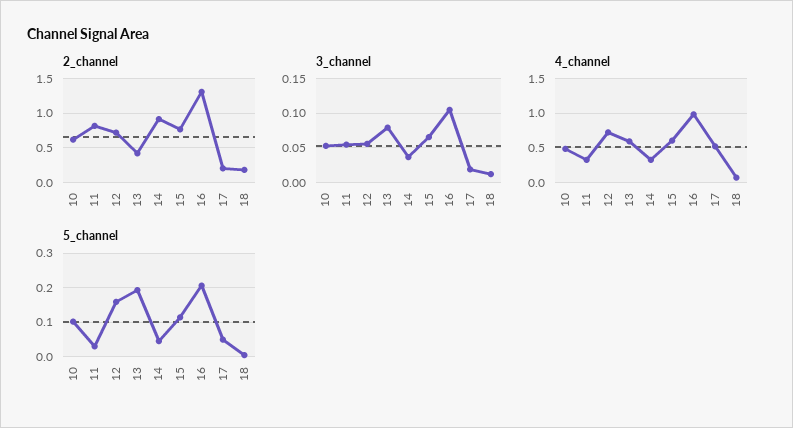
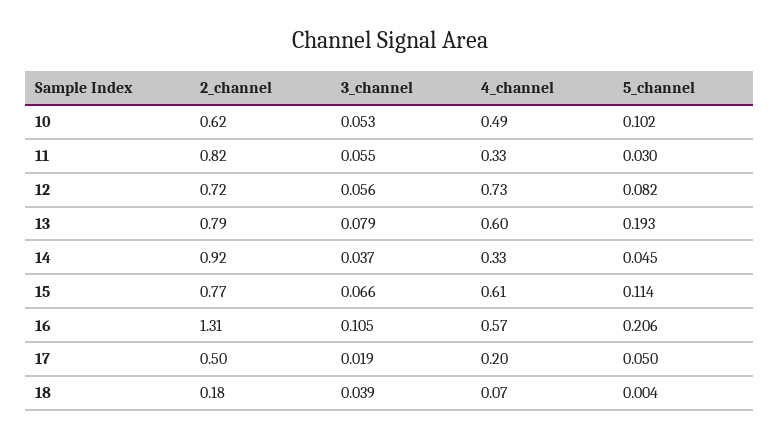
  {
    "2_channel": {
      "10": 0.62,
      "11": 0.82,
      "12": 0.72,
-     "13": 0.4,
+     "13": 0.79,
      "14": 0.92,
      "15": 0.77,
      "16": 1.31,
-     "17": 0.2,
+     "17": 0.5,
      "18": 0.18
    },
    "3_channel": {
      "10": 0.053,
      "11": 0.055,
      "12": 0.056,
      "13": 0.079,
      "14": 0.037,
      "15": 0.066,
      "16": 0.105,
      "17": 0.019,
-     "18": 0.01
+     "18": 0.039
    },
    "4_channel": {
      "10": 0.49,
      "11": 0.33,
      "12": 0.73,
      "13": 0.6,
      "14": 0.33,
      "15": 0.61,
-     "16": 1,
+     "16": 0.57,
-     "17": 0.5,
+     "17": 0.2,
      "18": 0.07
    },
    "5_channel": {
      "10": 0.102,
      "11": 0.03,
-     "12": 0.16,
+     "12": 0.082,
      "13": 0.193,
      "14": 0.045,
      "15": 0.114,
      "16": 0.206,
      "17": 0.05,
      "18": 0.004
    }
  }

